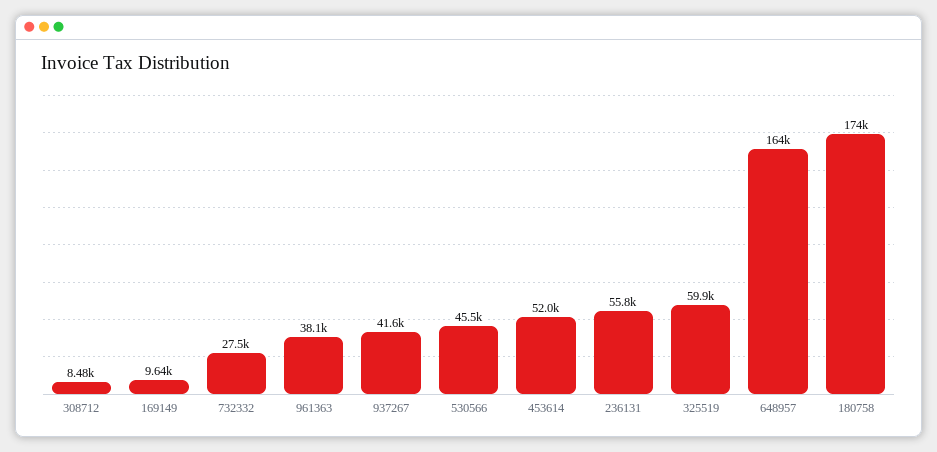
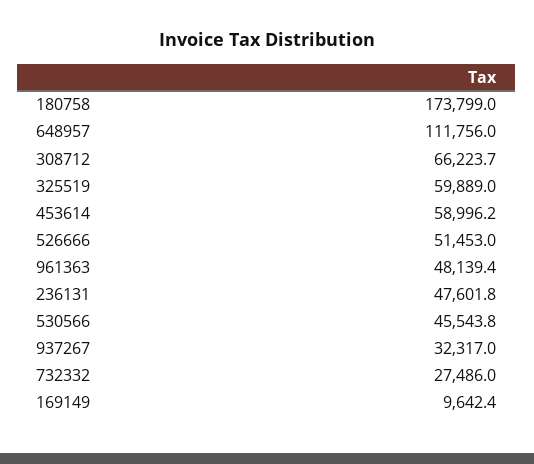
  {
-   "308712": 8480,
+   "308712": 66223.7,
    "169149": 9642.4,
    "732332": 27486,
-   "961363": 38100,
+   "961363": 48139.4,
-   "937267": 41600,
+   "937267": 32317,
    "530566": 45543.8,
-   "453614": 52000,
+   "453614": 58996.2,
-   "236131": 55800,
+   "236131": 47601.8,
    "325519": 59889,
-   "648957": 164000,
+   "648957": 111756,
-   "180758": 173799
+   "180758": 173799,
+   "526666": 51453
  }

